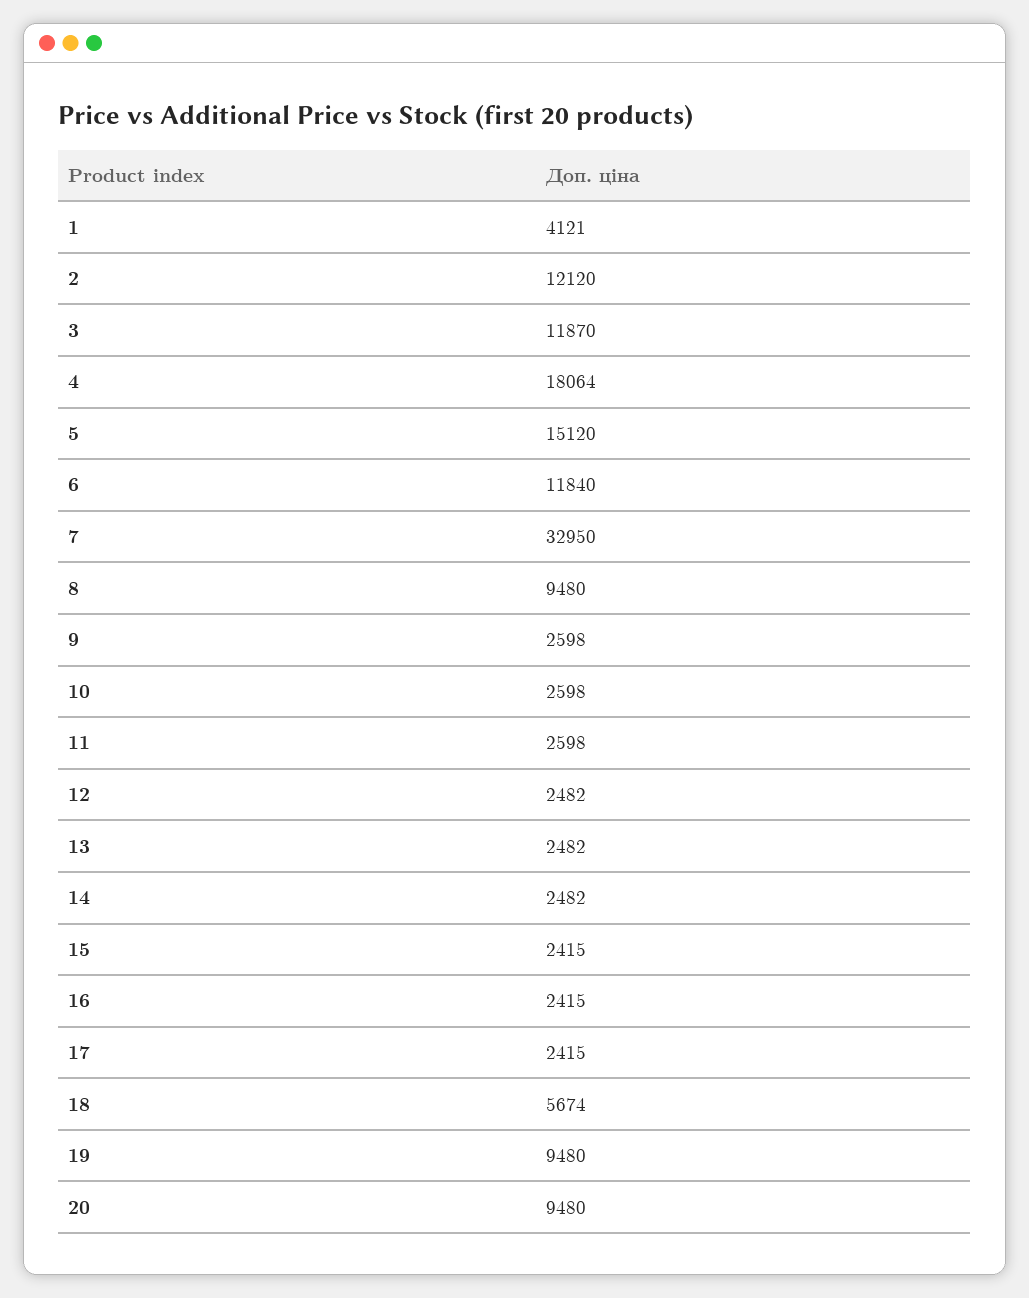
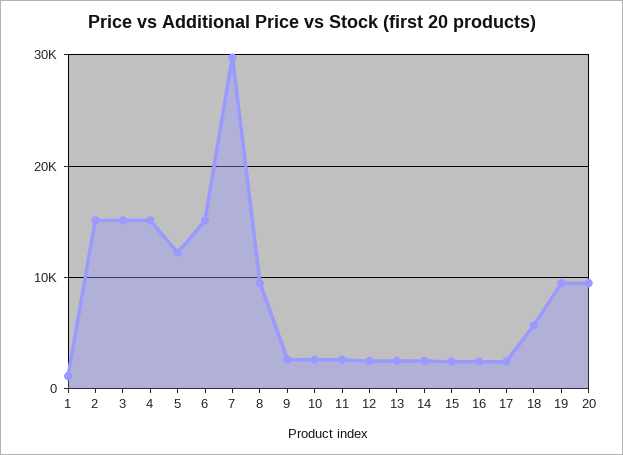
  {
-   "1": 4121,
+   "1": 1000,
-   "2": 12120,
+   "2": 15000,
-   "3": 11870,
+   "3": 15000,
-   "4": 18064,
+   "4": 15000,
-   "5": 15120,
+   "5": 12000,
-   "6": 11840,
+   "6": 15000,
-   "7": 32950,
+   "7": 30000,
    "8": 9480,
    "9": 2598,
    "10": 2598,
    "11": 2598,
    "12": 2482,
    "13": 2482,
    "14": 2482,
    "15": 2415,
    "16": 2415,
    "17": 2415,
    "18": 5674,
    "19": 9480,
    "20": 9480
  }

